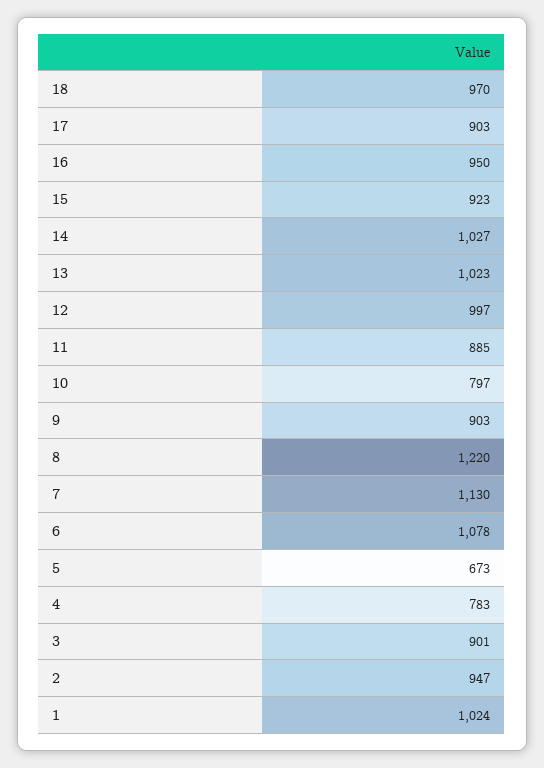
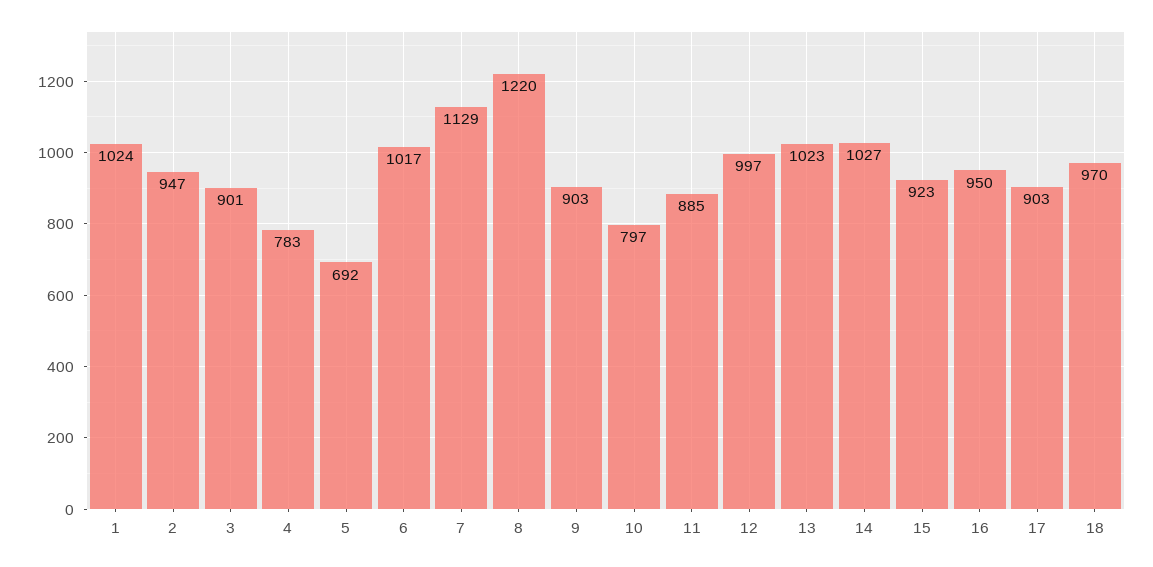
  {
    "18": 970,
    "17": 903,
    "16": 950,
    "15": 923,
    "14": 1027,
    "13": 1023,
    "12": 997,
    "11": 885,
    "10": 797,
    "9": 903,
    "8": 1220,
-   "7": 1130,
+   "7": 1129,
-   "6": 1078,
+   "6": 1017,
-   "5": 673,
+   "5": 692,
    "4": 783,
    "3": 901,
    "2": 947,
    "1": 1024
  }

